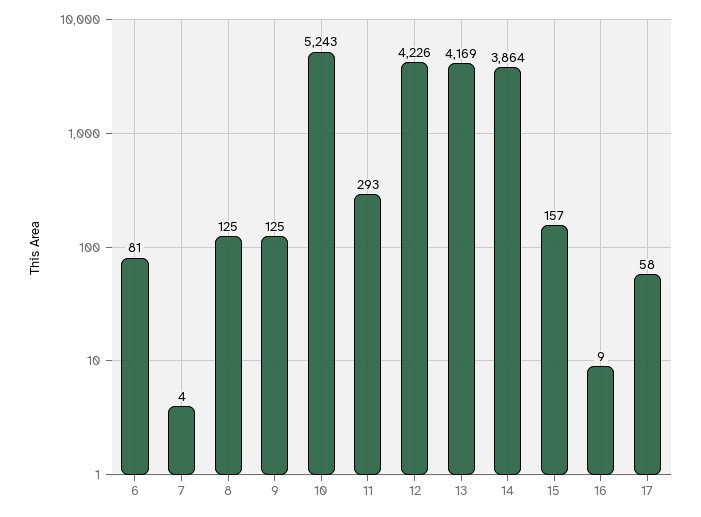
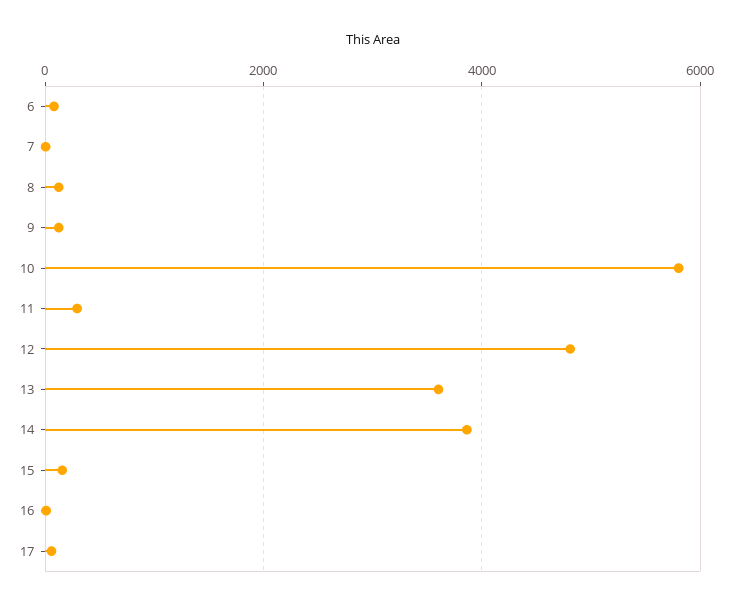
  {
    "6": 81,
    "7": 4,
    "8": 125,
    "9": 125,
-   "10": 5243,
+   "10": 5800,
    "11": 293,
-   "12": 4226,
+   "12": 4800,
-   "13": 4169,
+   "13": 3600,
    "14": 3864,
    "15": 157,
    "16": 9,
    "17": 58
  }

